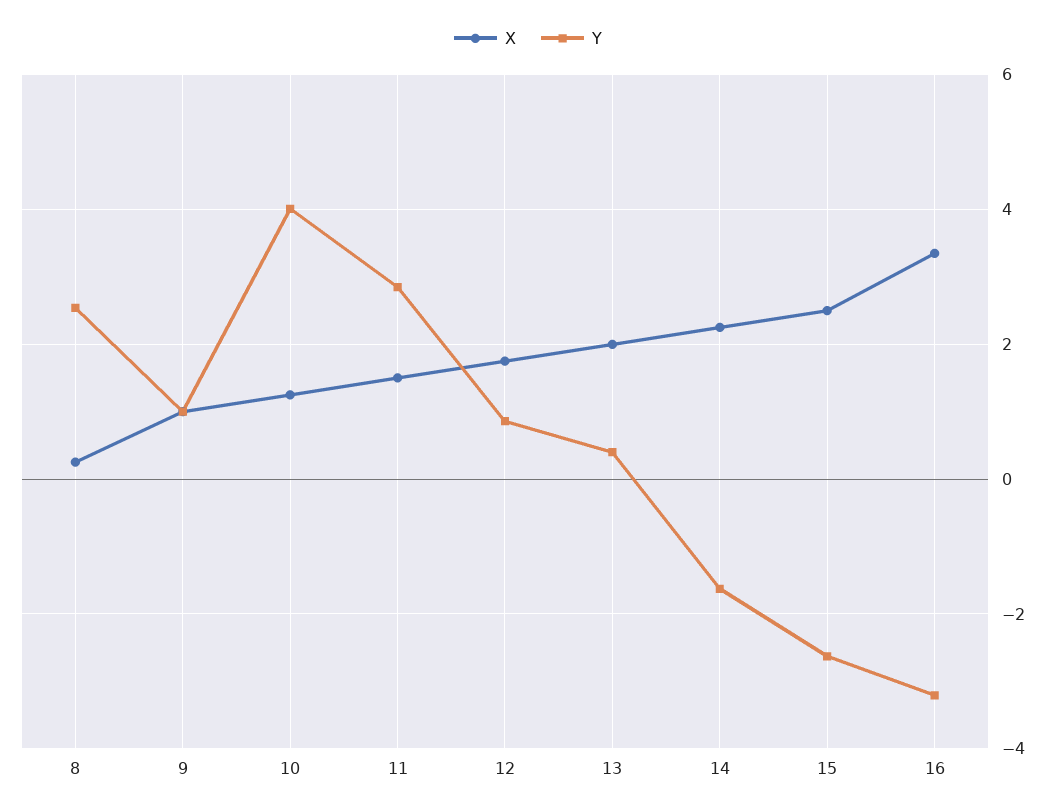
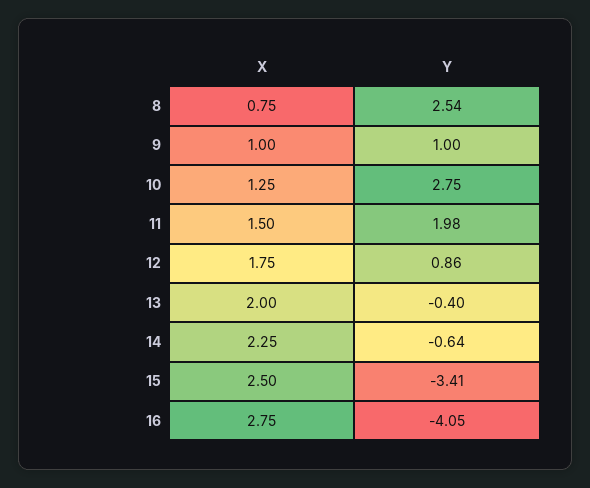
  {
    "X": {
-     "8": 0.2,
+     "8": 0.75,
      "9": 1,
      "10": 1.25,
      "11": 1.5,
      "12": 1.75,
      "13": 2,
      "14": 2.25,
      "15": 2.5,
-     "16": 3.4
+     "16": 2.75
    },
    "Y": {
      "8": 2.54,
      "9": 1,
-     "10": 4,
+     "10": 2.75,
-     "11": 2.8,
+     "11": 1.98,
      "12": 0.86,
-     "13": 0.4,
+     "13": -0.4,
-     "14": -1.6,
+     "14": -0.64,
-     "15": -2.6,
+     "15": -3.41,
-     "16": -3.2
+     "16": -4.05
    }
  }

